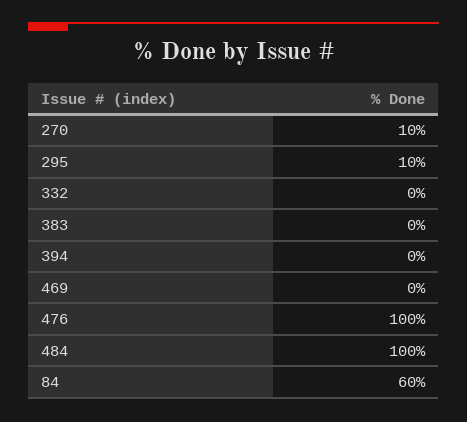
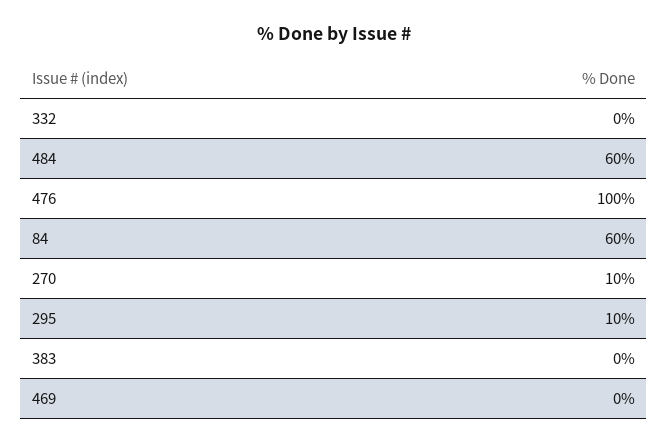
  {
    "270": 10,
    "295": 10,
    "332": 0,
    "383": 0,
-   "394": 0,
    "469": 0,
    "476": 100,
-   "484": 100,
+   "484": 60,
    "84": 60
  }

